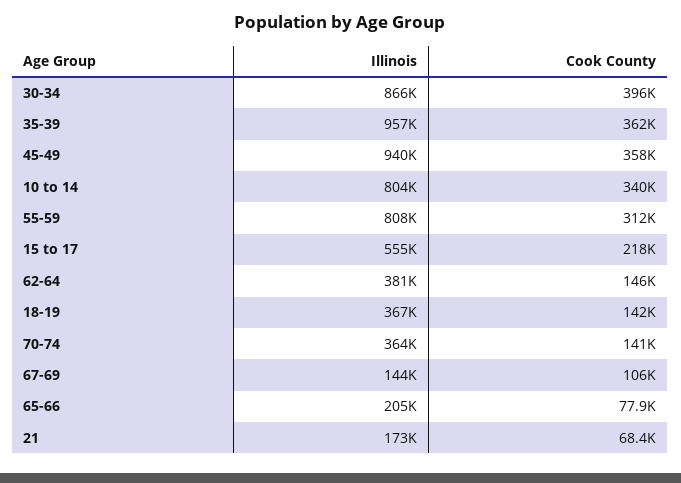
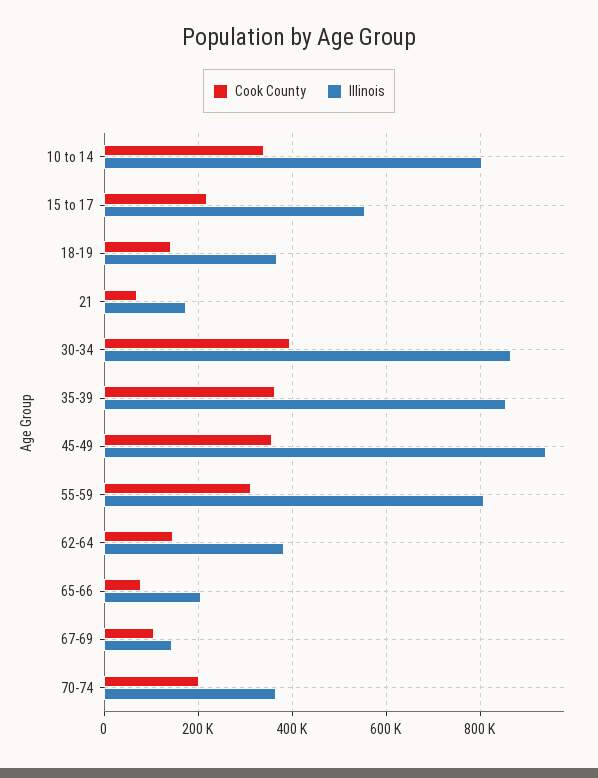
  {
    "Illinois": {
      "30-34": 866000,
-     "35-39": 957000,
+     "35-39": 860000,
      "45-49": 940000,
      "10 to 14": 804000,
      "55-59": 808000,
      "15 to 17": 555000,
      "62-64": 381000,
      "18-19": 367000,
      "70-74": 364000,
      "67-69": 144000,
      "65-66": 205000,
      "21": 173000
    },
    "Cook County": {
      "30-34": 396000,
      "35-39": 362000,
      "45-49": 358000,
      "10 to 14": 340000,
      "55-59": 312000,
      "15 to 17": 218000,
      "62-64": 146000,
      "18-19": 142000,
-     "70-74": 141000,
+     "70-74": 200000,
      "67-69": 106000,
      "65-66": 77900,
      "21": 68400
    }
  }

